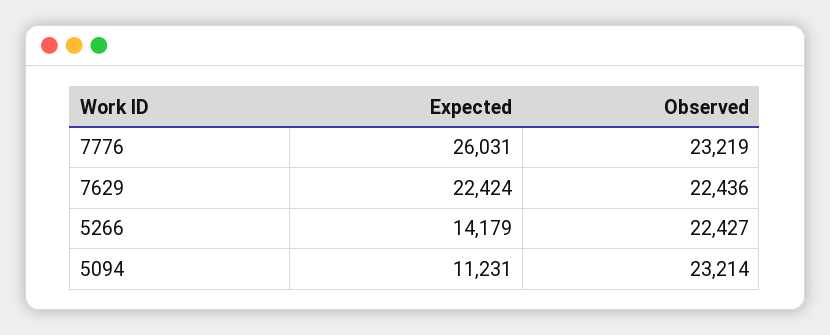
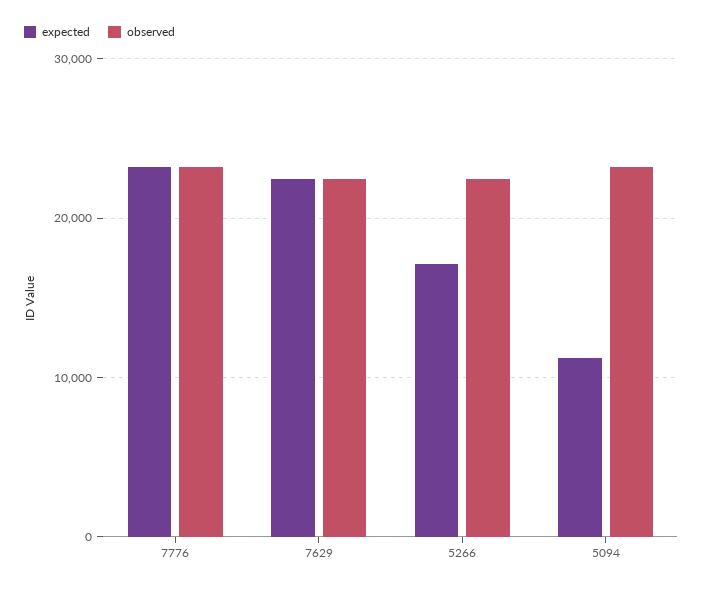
  {
    "Expected": {
-     "7776": 26031,
+     "7776": 23000,
      "7629": 22424,
-     "5266": 14179,
+     "5266": 17000,
      "5094": 11231
    },
    "Observed": {
      "7776": 23219,
      "7629": 22436,
      "5266": 22427,
      "5094": 23214
    }
  }

